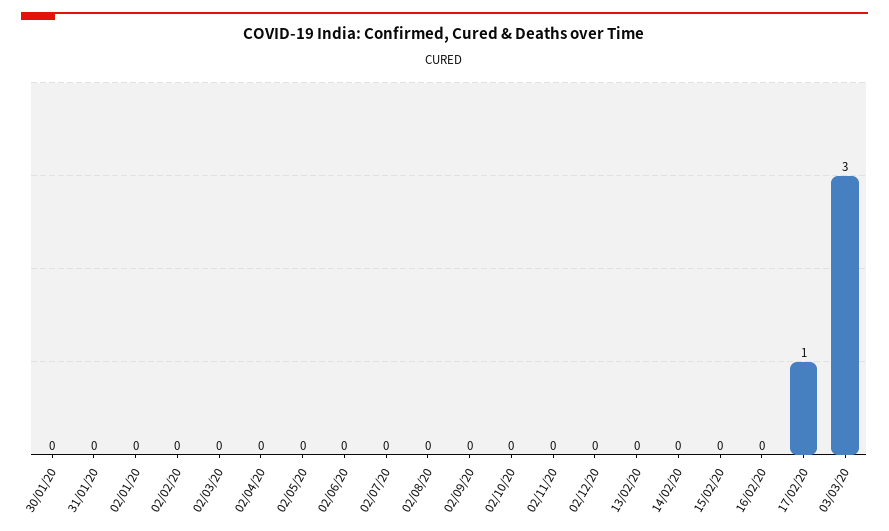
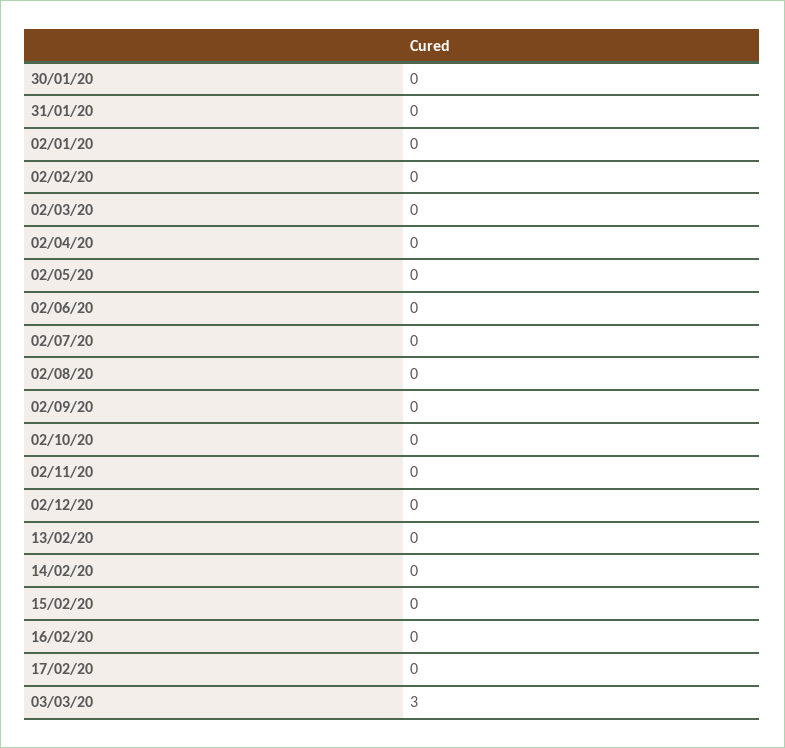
  {
    "30/01/20": 0,
    "31/01/20": 0,
    "02/01/20": 0,
    "02/02/20": 0,
    "02/03/20": 0,
    "02/04/20": 0,
    "02/05/20": 0,
    "02/06/20": 0,
    "02/07/20": 0,
    "02/08/20": 0,
    "02/09/20": 0,
    "02/10/20": 0,
    "02/11/20": 0,
    "02/12/20": 0,
    "13/02/20": 0,
    "14/02/20": 0,
    "15/02/20": 0,
    "16/02/20": 0,
-   "17/02/20": 1,
+   "17/02/20": 0,
    "03/03/20": 3
  }

